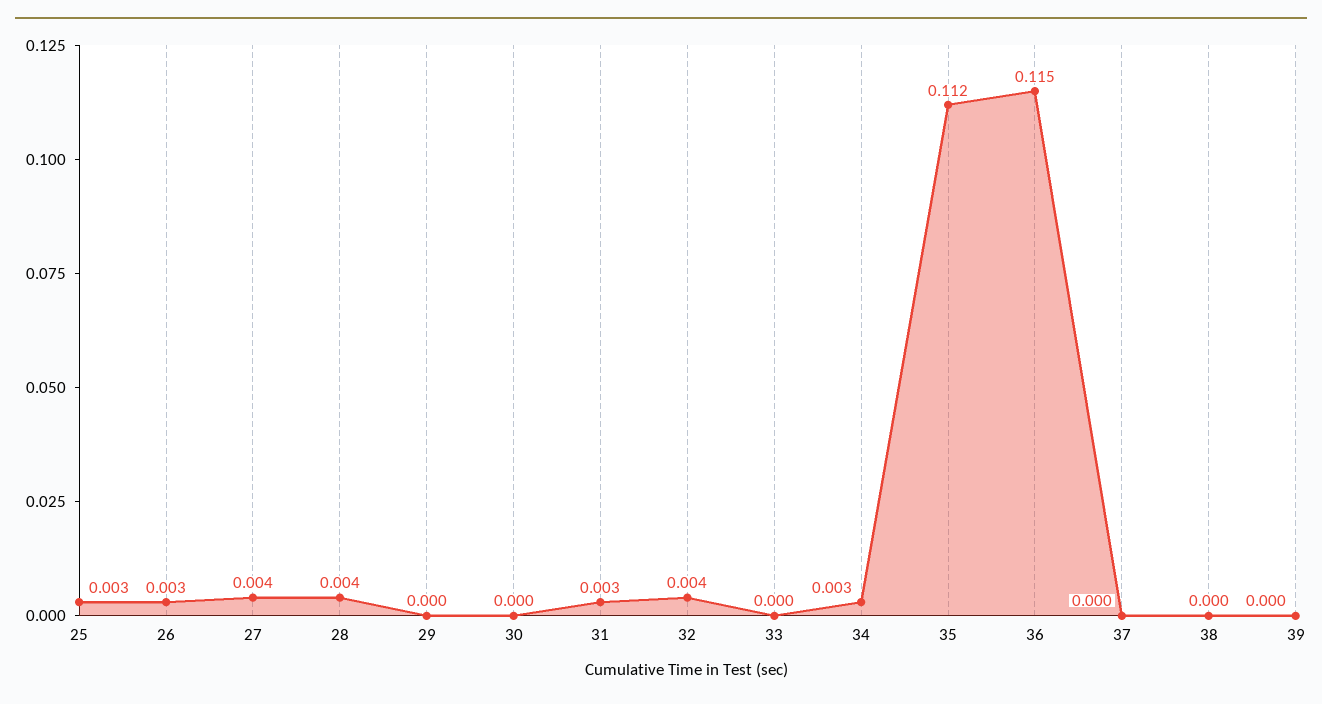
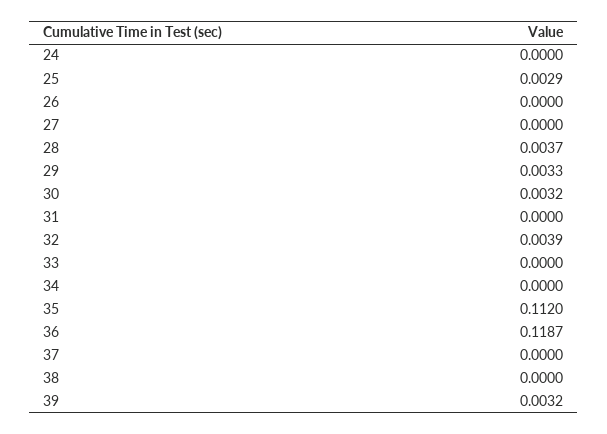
  {
    "25": 0.0029,
-   "26": 0.003,
+   "26": 0,
-   "27": 0.004,
+   "27": 0,
    "28": 0.0037,
-   "29": 0,
+   "29": 0.0033,
-   "30": 0,
+   "30": 0.0032,
-   "31": 0.003,
+   "31": 0,
    "32": 0.0039,
    "33": 0,
-   "34": 0.003,
+   "34": 0,
    "35": 0.112,
-   "36": 0.115,
+   "36": 0.1187,
    "37": 0,
    "38": 0,
-   "39": 0
+   "39": 0.0032,
+   "24": 0
  }

